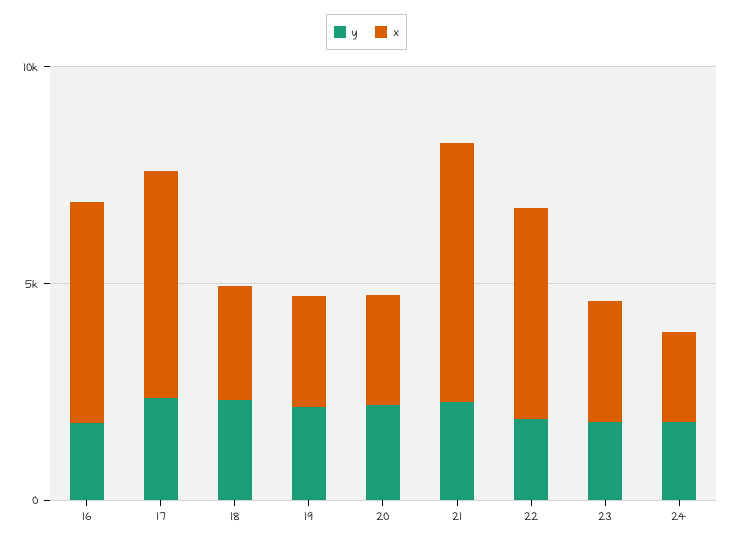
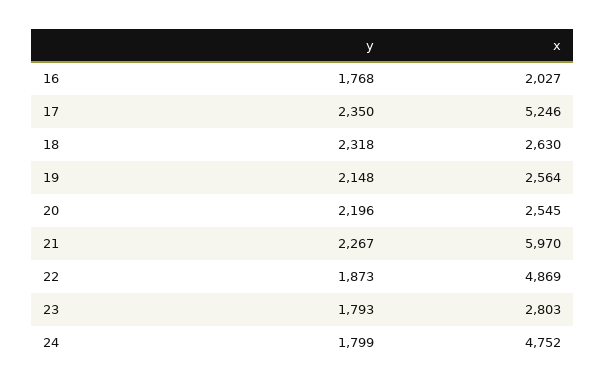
  {
    "y": {
      "16": 1768,
      "17": 2350,
      "18": 2318,
      "19": 2148,
      "20": 2196,
      "21": 2267,
      "22": 1873,
      "23": 1793,
      "24": 1799
    },
    "x": {
-     "16": 5000,
+     "16": 2027,
      "17": 5246,
      "18": 2630,
      "19": 2564,
      "20": 2545,
      "21": 5970,
      "22": 4869,
      "23": 2803,
-     "24": 2000
+     "24": 4752
    }
  }

